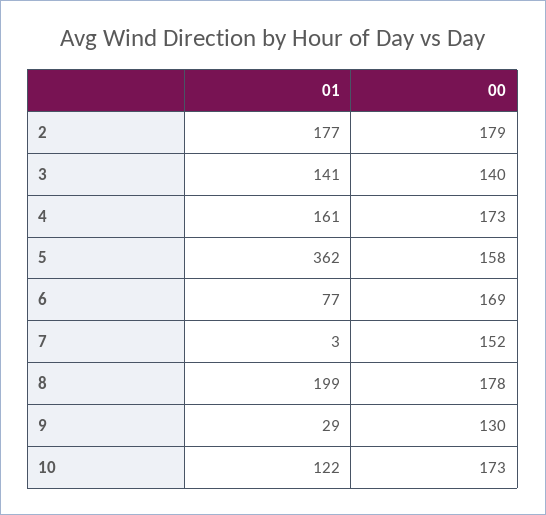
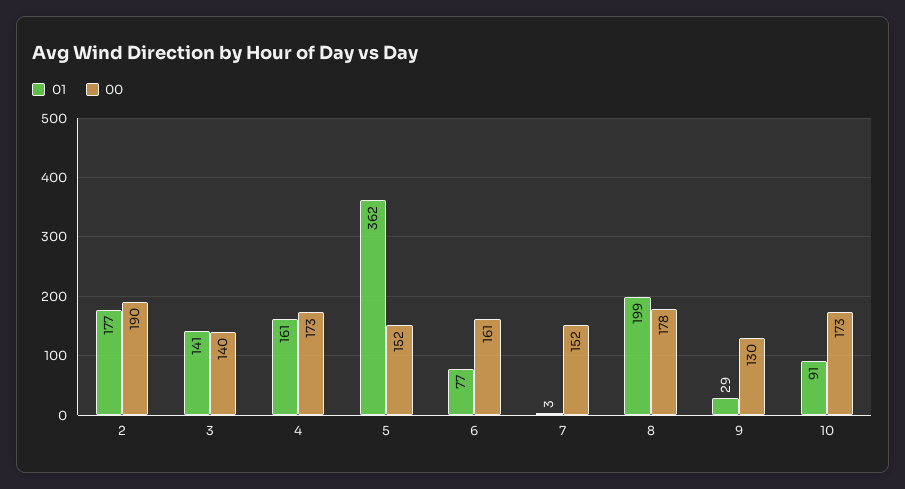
  {
    "01": {
      "2": 177,
      "3": 141,
      "4": 161,
      "5": 362,
      "6": 77,
      "7": 3,
      "8": 199,
      "9": 29,
-     "10": 122
+     "10": 91
    },
    "00": {
-     "2": 179,
+     "2": 190,
      "3": 140,
      "4": 173,
-     "5": 158,
+     "5": 152,
-     "6": 169,
+     "6": 161,
      "7": 152,
      "8": 178,
      "9": 130,
      "10": 173
    }
  }

